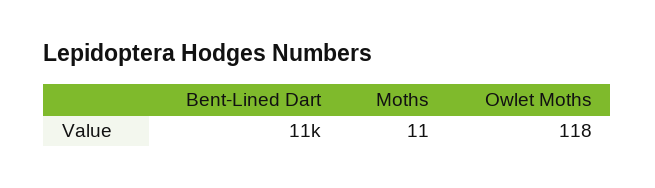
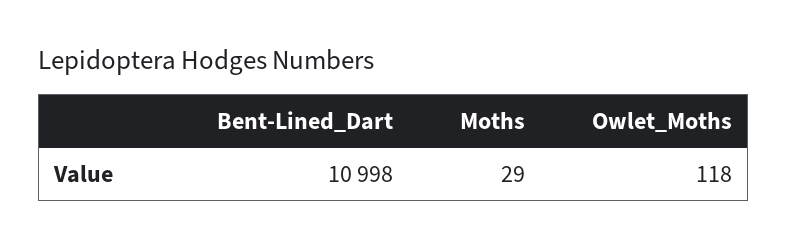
  {
    "Bent-Lined Dart": 10998,
-   "Moths": 11,
+   "Moths": 29,
    "Owlet Moths": 118
  }

